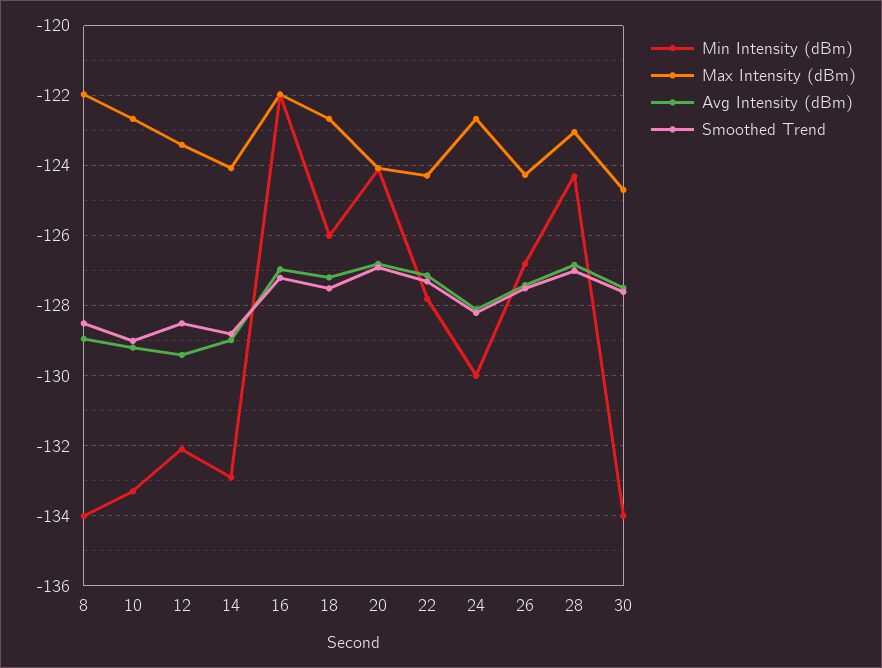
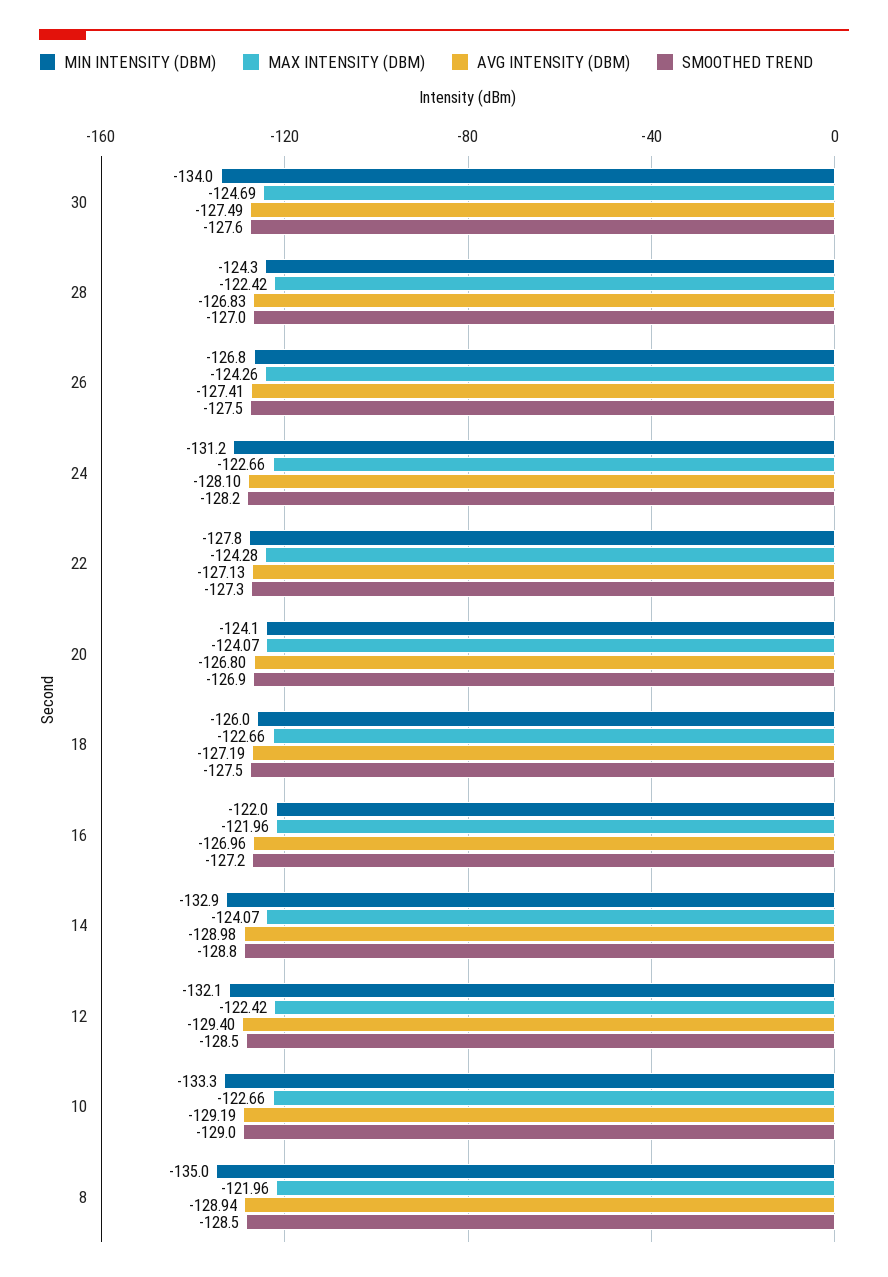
  {
    "Min Intensity (dBm)": {
-     "8": -134,
+     "8": -135,
      "10": -133.3,
      "12": -132.1,
      "14": -132.9,
      "16": -122,
      "18": -126,
      "20": -124.1,
      "22": -127.8,
-     "24": -130,
+     "24": -131.2,
      "26": -126.8,
      "28": -124.3,
      "30": -134
    },
    "Max Intensity (dBm)": {
      "8": -121.96,
      "10": -122.66,
-     "12": -123.4,
+     "12": -122.42,
      "14": -124.07,
      "16": -121.96,
      "18": -122.66,
      "20": -124.07,
      "22": -124.28,
      "24": -122.66,
      "26": -124.26,
-     "28": -123,
+     "28": -122.42,
      "30": -124.69
    },
    "Avg Intensity (dBm)": {
      "8": -128.94,
      "10": -129.19,
      "12": -129.4,
      "14": -128.98,
      "16": -126.96,
      "18": -127.19,
      "20": -126.8,
      "22": -127.13,
      "24": -128.1,
      "26": -127.41,
      "28": -126.83,
      "30": -127.49
    },
    "Smoothed Trend": {
      "8": -128.5,
      "10": -129,
      "12": -128.5,
      "14": -128.8,
      "16": -127.2,
      "18": -127.5,
      "20": -126.9,
      "22": -127.3,
      "24": -128.2,
      "26": -127.5,
      "28": -127,
      "30": -127.6
    }
  }

